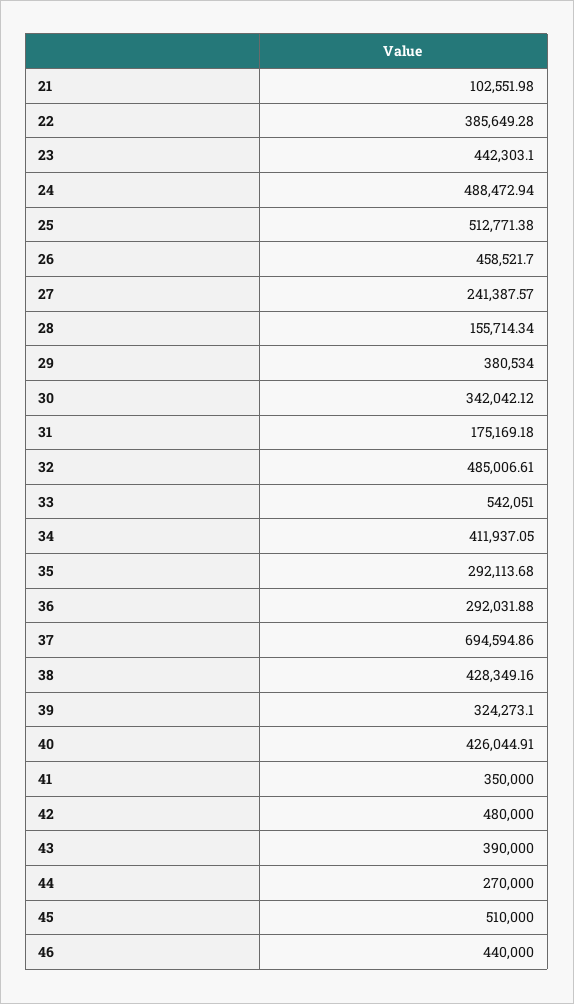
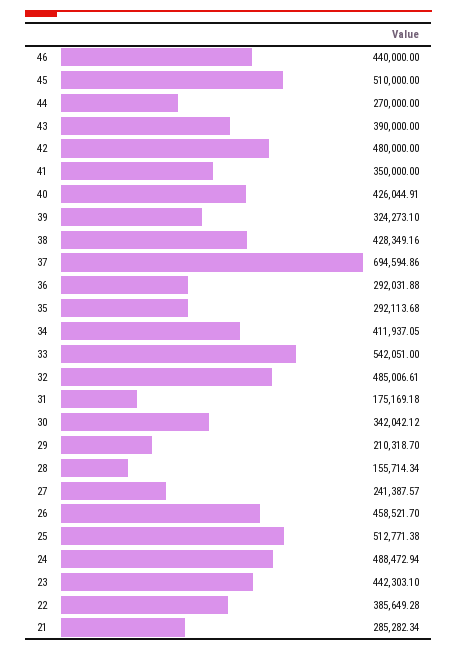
  {
-   "21": 102551.98,
+   "21": 285282.34,
    "22": 385649.28,
    "23": 442303.1,
    "24": 488472.94,
    "25": 512771.38,
    "26": 458521.7,
    "27": 241387.57,
    "28": 155714.34,
-   "29": 380534,
+   "29": 210318.7,
    "30": 342042.12,
    "31": 175169.18,
    "32": 485006.61,
    "33": 542051,
    "34": 411937.05,
    "35": 292113.68,
    "36": 292031.88,
    "37": 694594.86,
    "38": 428349.16,
    "39": 324273.1,
    "40": 426044.91,
    "41": 350000,
    "42": 480000,
    "43": 390000,
    "44": 270000,
    "45": 510000,
    "46": 440000
  }

